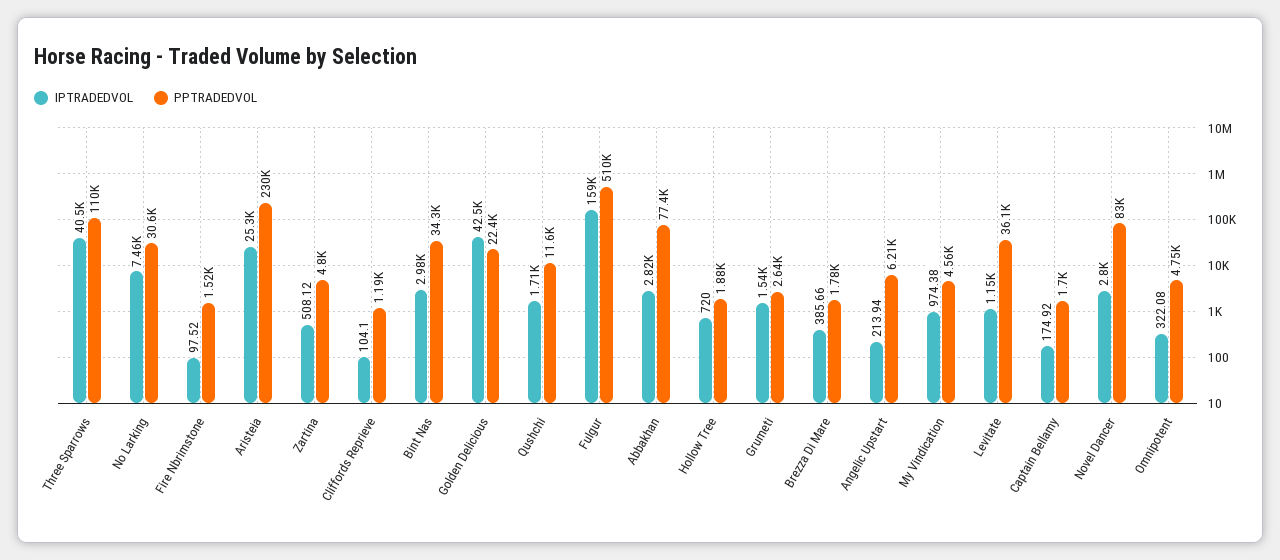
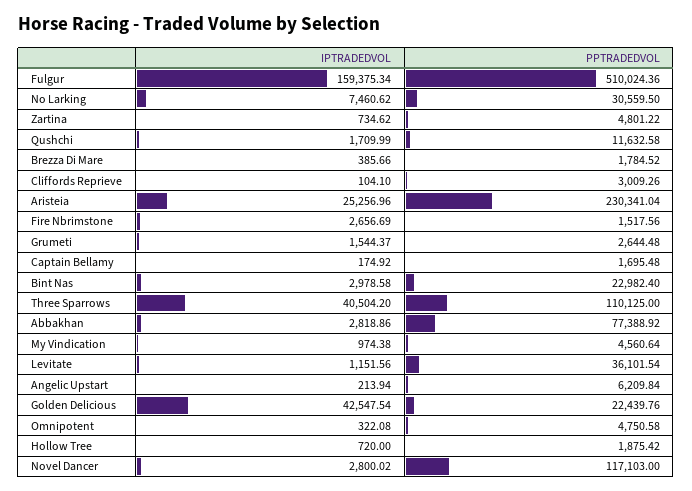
  {
    "IPTRADEDVOL": {
      "Three Sparrows": 40504.2,
      "No Larking": 7460.62,
-     "Fire Nbrimstone": 97.52,
+     "Fire Nbrimstone": 2656.69,
      "Aristeia": 25256.96,
-     "Zartina": 508.12,
+     "Zartina": 734.62,
      "Cliffords Reprieve": 104.1,
      "Bint Nas": 2978.58,
      "Golden Delicious": 42547.54,
      "Qushchi": 1709.99,
      "Fulgur": 159375.34,
      "Abbakhan": 2818.86,
      "Hollow Tree": 720,
      "Grumeti": 1544.37,
      "Brezza Di Mare": 385.66,
      "Angelic Upstart": 213.94,
      "My Vindication": 974.38,
      "Levitate": 1151.56,
      "Captain Bellamy": 174.92,
      "Novel Dancer": 2800.02,
      "Omnipotent": 322.08
    },
    "PPTRADEDVOL": {
      "Three Sparrows": 110125,
      "No Larking": 30559.5,
      "Fire Nbrimstone": 1517.56,
      "Aristeia": 230341.04,
      "Zartina": 4801.22,
-     "Cliffords Reprieve": 1190,
+     "Cliffords Reprieve": 3009.26,
-     "Bint Nas": 34300,
+     "Bint Nas": 22982.4,
      "Golden Delicious": 22439.76,
      "Qushchi": 11632.58,
      "Fulgur": 510024.36,
      "Abbakhan": 77388.92,
      "Hollow Tree": 1875.42,
      "Grumeti": 2644.48,
      "Brezza Di Mare": 1784.52,
      "Angelic Upstart": 6209.84,
      "My Vindication": 4560.64,
      "Levitate": 36101.54,
      "Captain Bellamy": 1695.48,
-     "Novel Dancer": 83000,
+     "Novel Dancer": 117103,
      "Omnipotent": 4750.58
    }
  }

